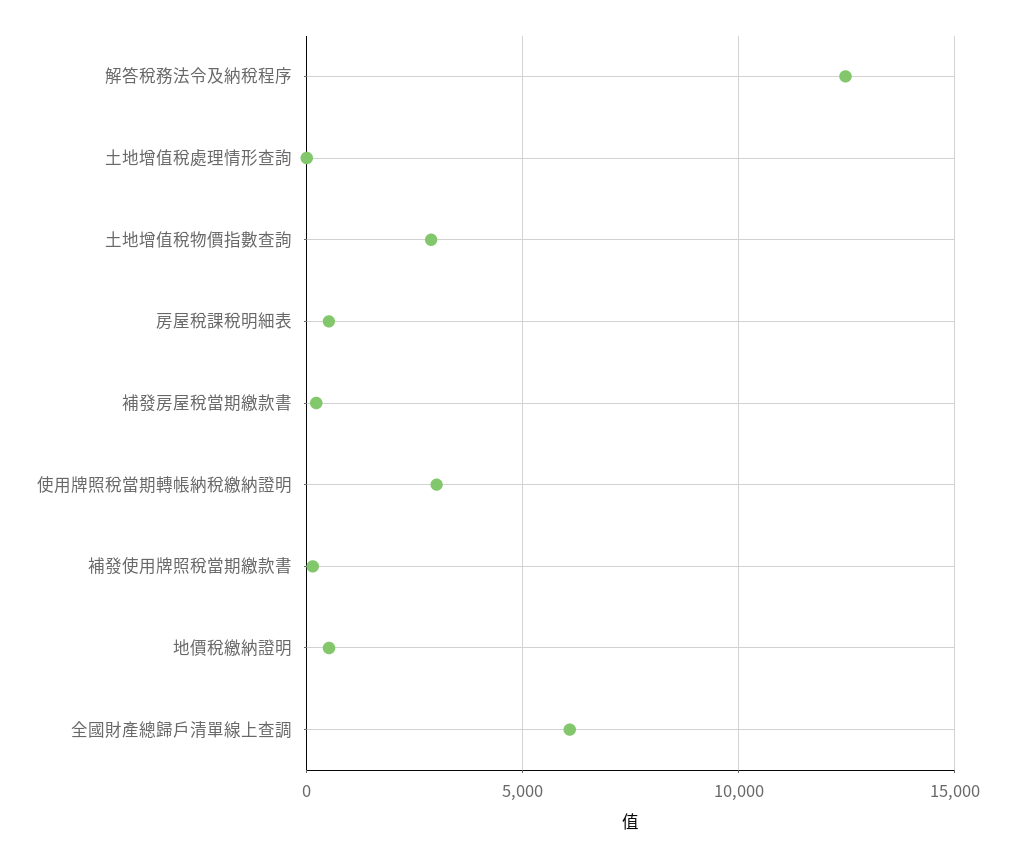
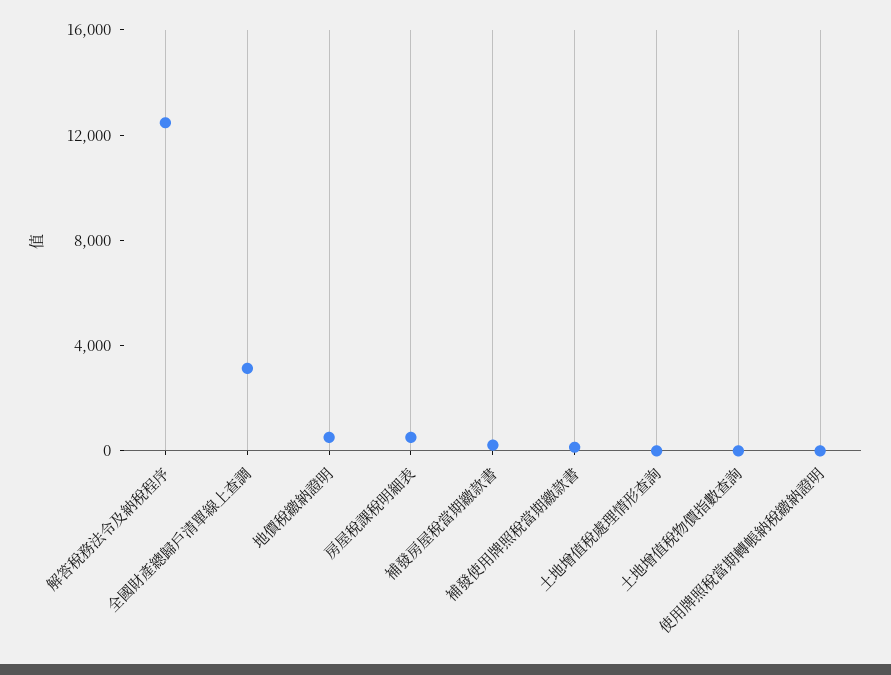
  {
    "解答稅務法令及納稅程序": 12500,
    "土地增值稅處理情形查詢": 0,
-   "土地增值稅物價指數查詢": 3000,
+   "土地增值稅物價指數查詢": 0,
    "房屋稅課稅明細表": 500,
    "補發房屋稅當期繳款書": 0,
-   "使用牌照稅當期轉帳納稅繳納證明": 3000,
+   "使用牌照稅當期轉帳納稅繳納證明": 0,
    "補發使用牌照稅當期繳款書": 0,
    "地價稅繳納證明": 500,
-   "全國財產總歸戶清單線上查調": 6000
+   "全國財產總歸戶清單線上查調": 3000
  }

